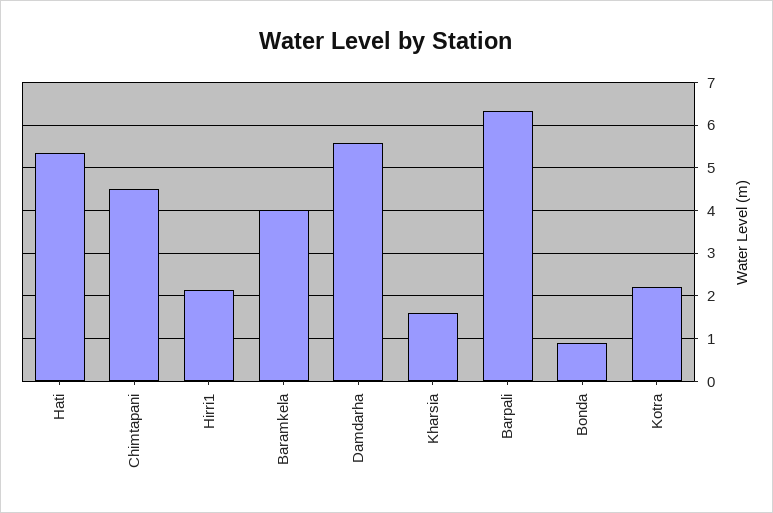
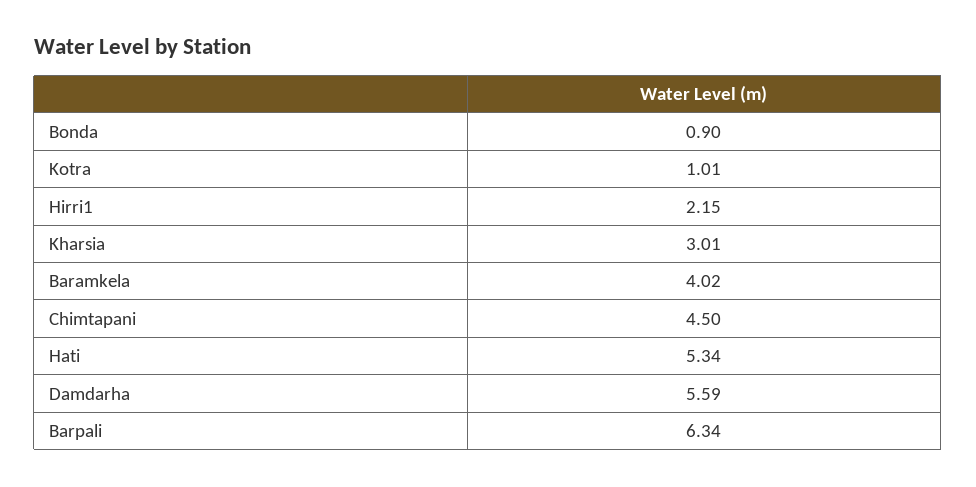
  {
    "Hati": 5.34,
    "Chimtapani": 4.5,
    "Hirri1": 2.15,
    "Baramkela": 4.02,
    "Damdarha": 5.59,
-   "Kharsia": 1.6,
+   "Kharsia": 3.01,
    "Barpali": 6.34,
    "Bonda": 0.9,
-   "Kotra": 2.2
+   "Kotra": 1.01
  }

